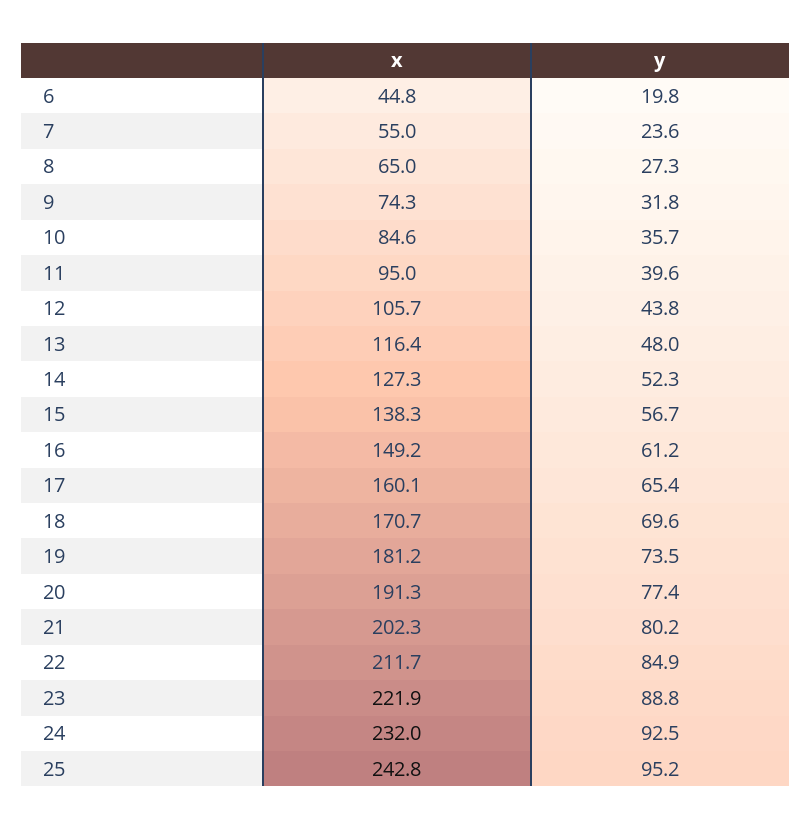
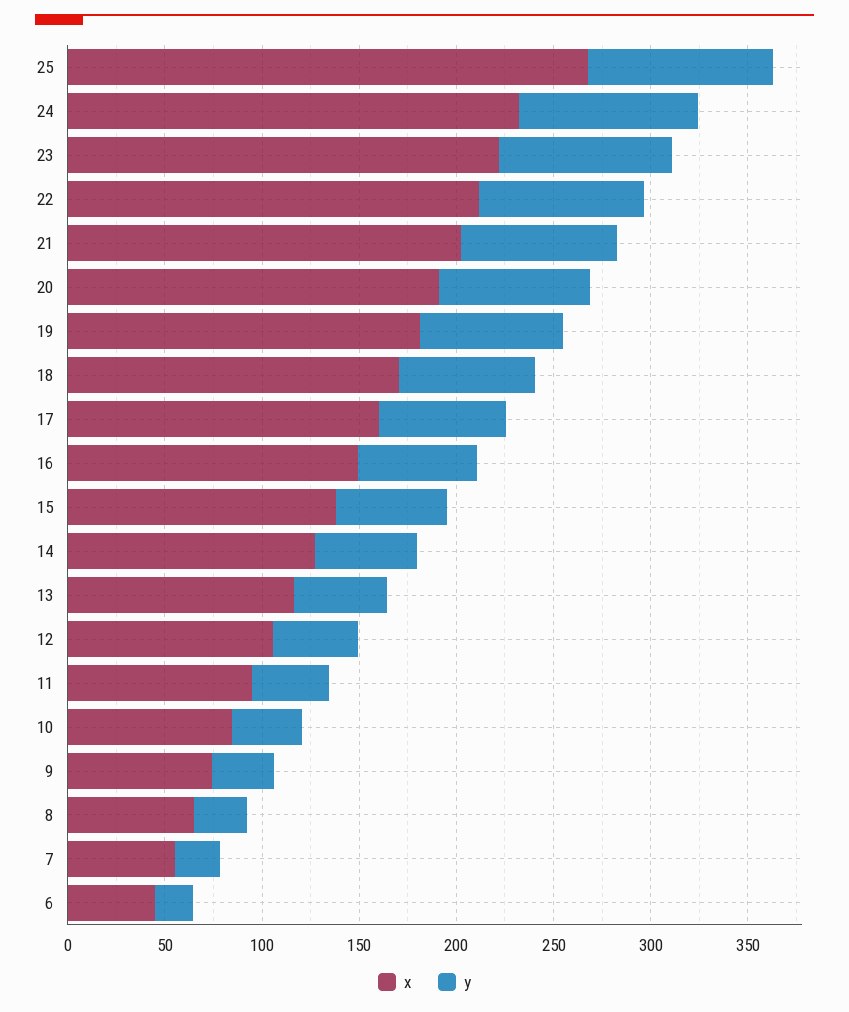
  {
    "x": {
      "6": 44.8,
      "7": 55,
      "8": 65,
      "9": 74.3,
      "10": 84.6,
      "11": 95,
      "12": 105.7,
      "13": 116.4,
      "14": 127.3,
      "15": 138.3,
      "16": 149.2,
      "17": 160.1,
      "18": 170.7,
      "19": 181.2,
      "20": 191.3,
      "21": 202.3,
      "22": 211.7,
      "23": 221.9,
      "24": 232,
-     "25": 242.8
+     "25": 270
    },
    "y": {
      "6": 19.8,
      "7": 23.6,
      "8": 27.3,
      "9": 31.8,
      "10": 35.7,
      "11": 39.6,
      "12": 43.8,
      "13": 48,
      "14": 52.3,
      "15": 56.7,
      "16": 61.2,
      "17": 65.4,
      "18": 69.6,
      "19": 73.5,
      "20": 77.4,
      "21": 80.2,
      "22": 84.9,
      "23": 88.8,
      "24": 92.5,
      "25": 95.2
    }
  }

